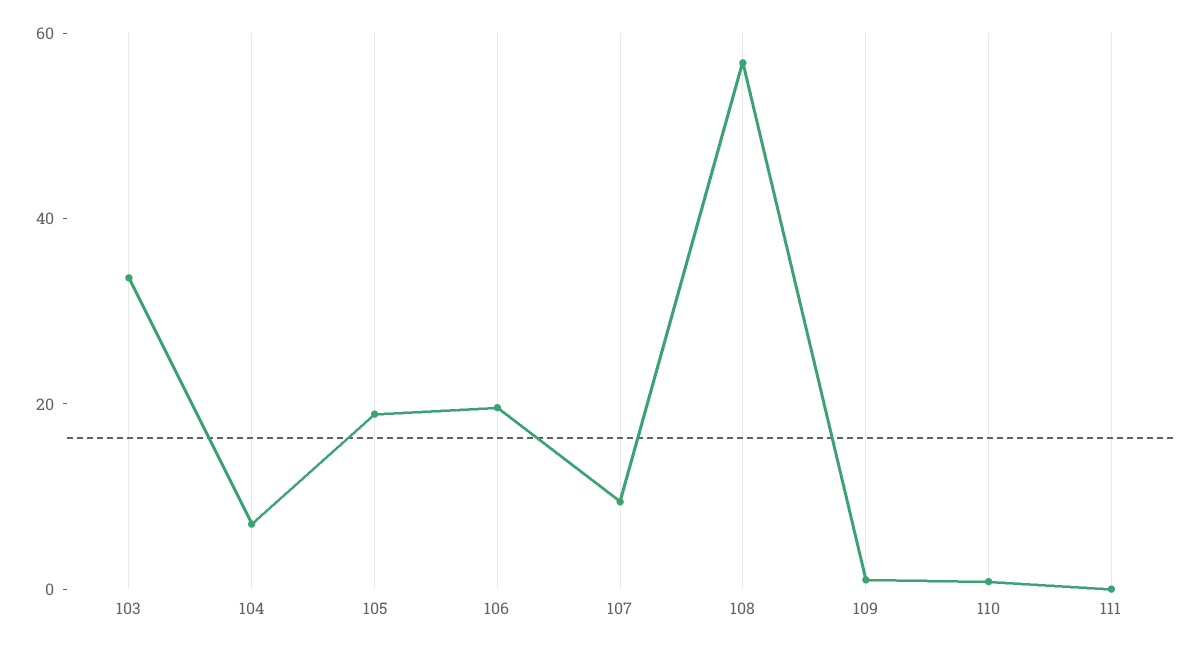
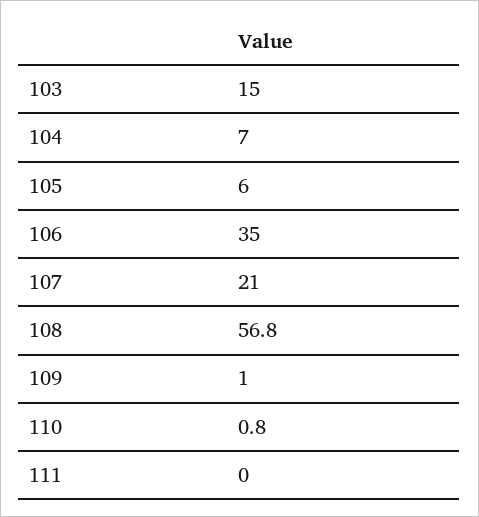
  {
-   "103": 35,
+   "103": 15,
    "104": 7,
-   "105": 20,
+   "105": 6,
-   "106": 20,
+   "106": 35,
-   "107": 10,
+   "107": 21,
    "108": 56.8,
    "109": 1,
    "110": 0.8,
    "111": 0
  }

